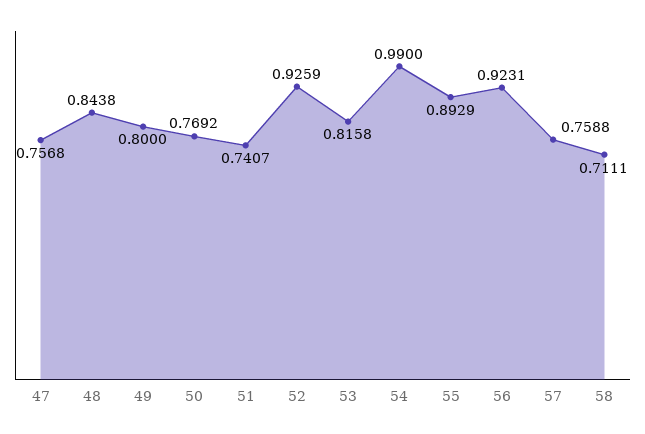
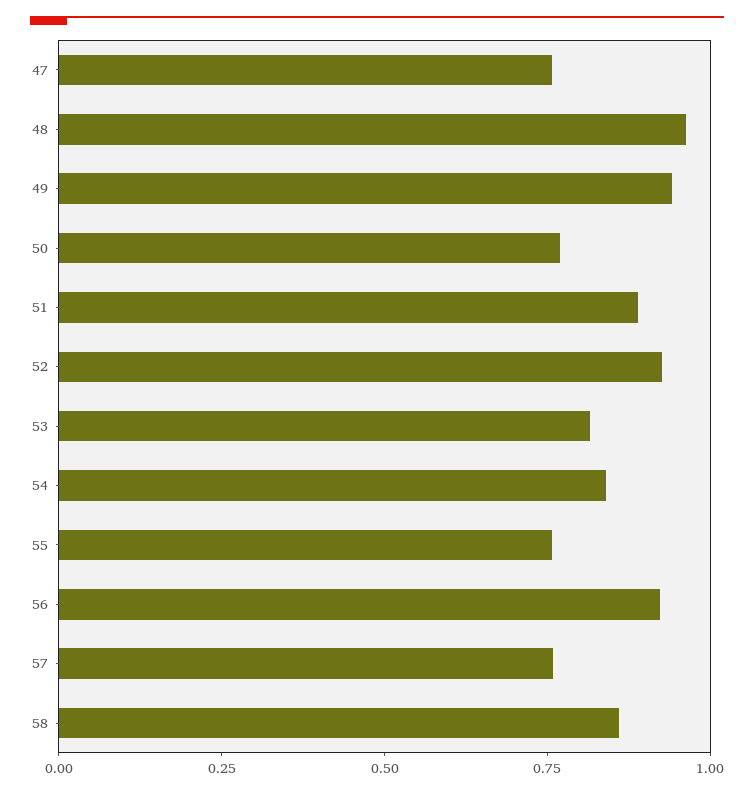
  {
    "47": 0.7568,
-   "48": 0.8438,
+   "48": 0.95,
-   "49": 0.8,
+   "49": 0.95,
    "50": 0.7692,
-   "51": 0.7407,
+   "51": 0.9,
    "52": 0.9259,
    "53": 0.8158,
-   "54": 0.99,
+   "54": 0.85,
-   "55": 0.8929,
+   "55": 0.75,
    "56": 0.9231,
    "57": 0.7588,
-   "58": 0.7111
+   "58": 0.85
  }

